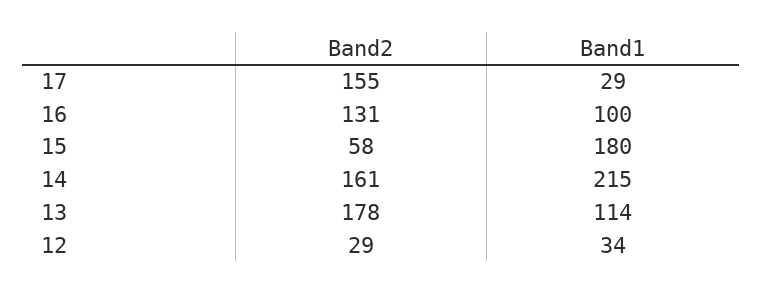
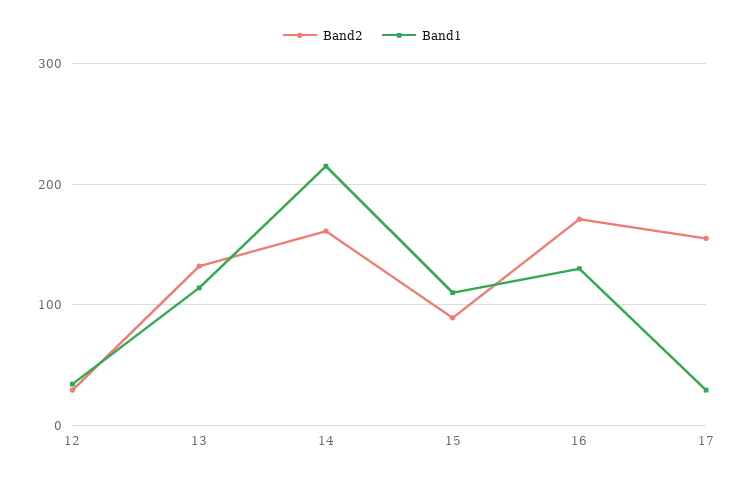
  {
    "Band2": {
      "17": 155,
-     "16": 131,
+     "16": 170,
-     "15": 58,
+     "15": 90,
      "14": 161,
-     "13": 178,
+     "13": 130,
      "12": 29
    },
    "Band1": {
      "17": 29,
-     "16": 100,
+     "16": 130,
-     "15": 180,
+     "15": 110,
      "14": 215,
      "13": 114,
      "12": 34
    }
  }

